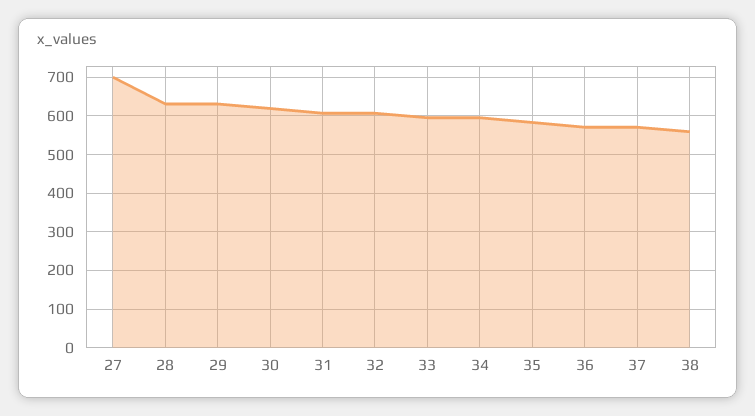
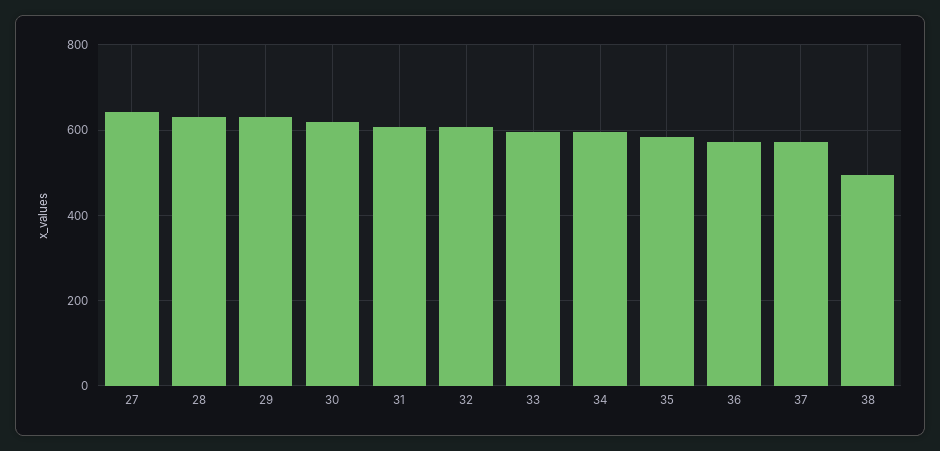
  {
-   "27": 700,
+   "27": 640,
    "28": 640,
    "29": 640,
    "30": 620,
    "31": 600,
    "32": 600,
    "33": 600,
    "34": 600,
    "35": 580,
    "36": 580,
    "37": 580,
-   "38": 560
+   "38": 500
  }

